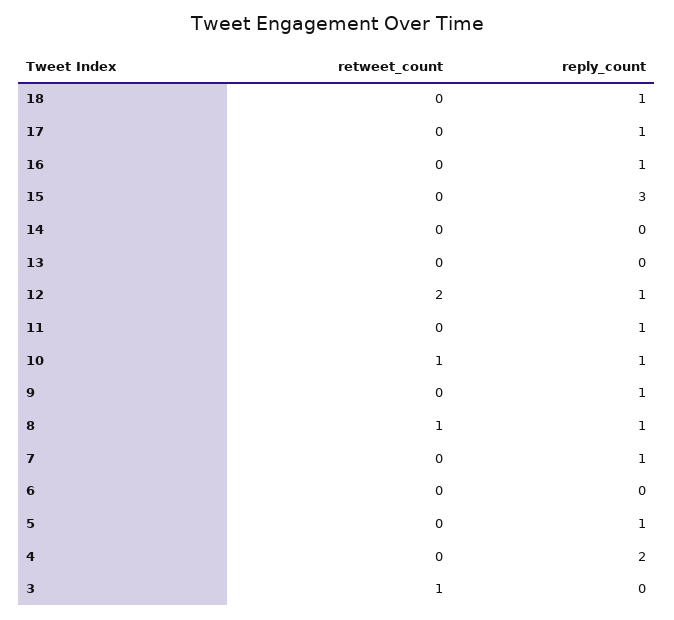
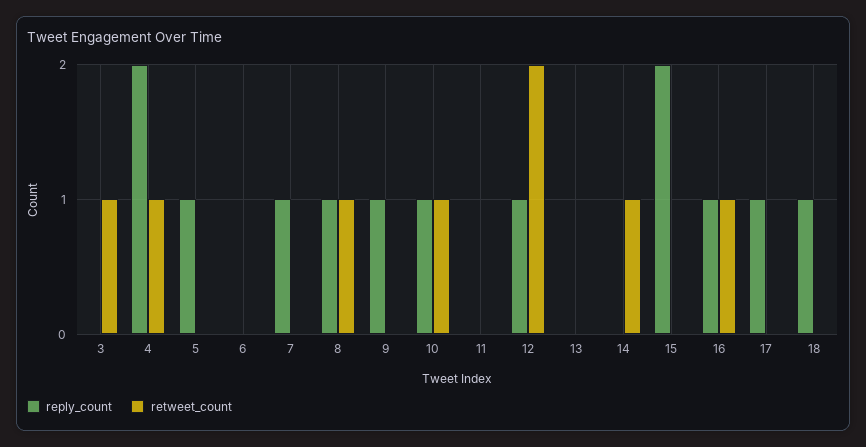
  {
    "retweet_count": {
      "18": 0,
      "17": 0,
-     "16": 0,
+     "16": 1,
      "15": 0,
-     "14": 0,
+     "14": 1,
      "13": 0,
      "12": 2,
      "11": 0,
      "10": 1,
      "9": 0,
      "8": 1,
      "7": 0,
      "6": 0,
      "5": 0,
-     "4": 0,
+     "4": 1,
      "3": 1
    },
    "reply_count": {
      "18": 1,
      "17": 1,
      "16": 1,
-     "15": 3,
+     "15": 2,
      "14": 0,
      "13": 0,
      "12": 1,
-     "11": 1,
+     "11": 0,
      "10": 1,
      "9": 1,
      "8": 1,
      "7": 1,
      "6": 0,
      "5": 1,
      "4": 2,
      "3": 0
    }
  }

